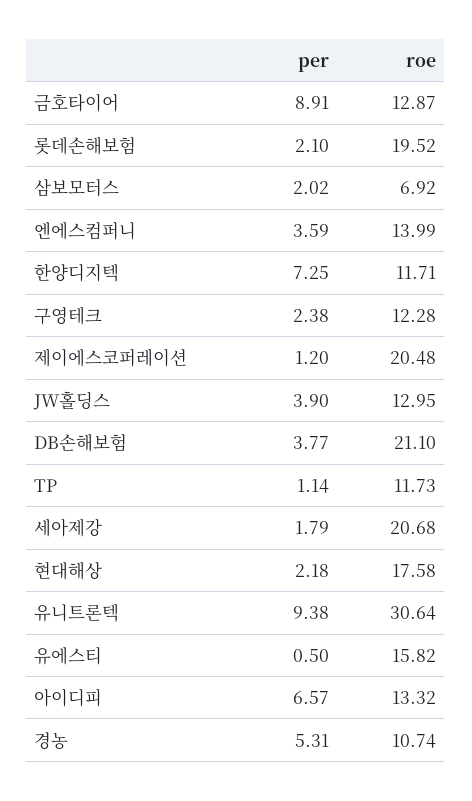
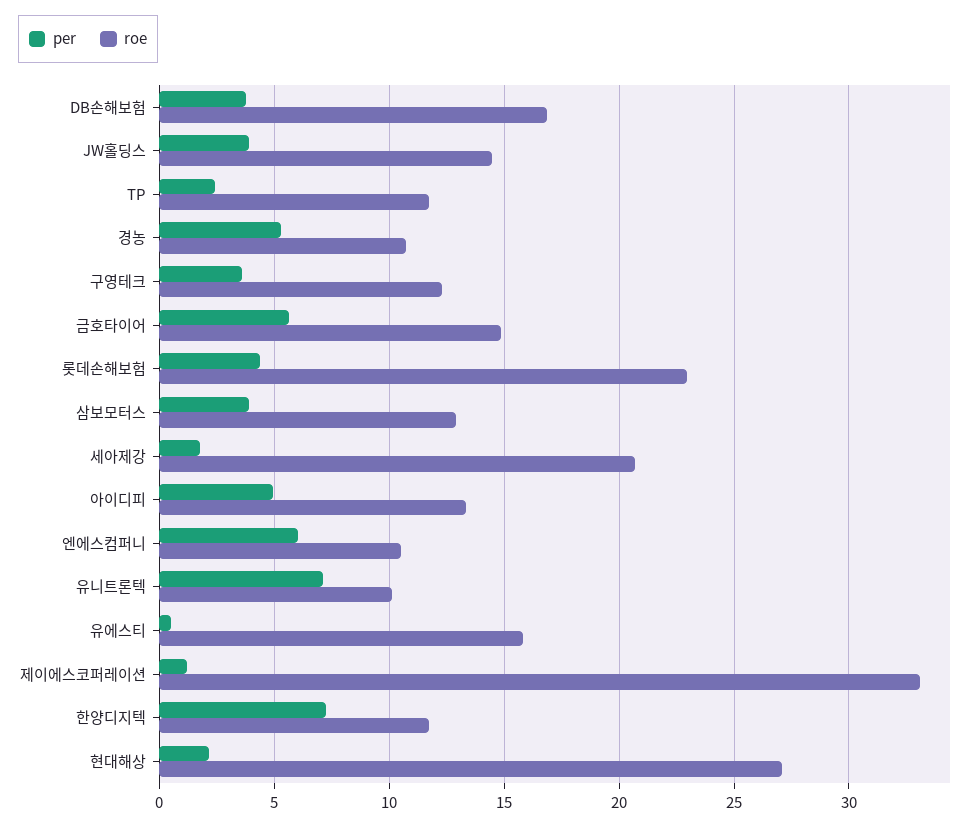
  {
    "per": {
-     "금호타이어": 8.91,
+     "금호타이어": 5.5,
-     "롯데손해보험": 2.1,
+     "롯데손해보험": 4.5,
-     "삼보모터스": 2.02,
+     "삼보모터스": 4,
-     "엔에스컴퍼니": 3.59,
+     "엔에스컴퍼니": 6,
      "한양디지텍": 7.25,
-     "구영테크": 2.38,
+     "구영테크": 3.5,
      "제이에스코퍼레이션": 1.2,
      "JW홀딩스": 3.9,
      "DB손해보험": 3.77,
-     "TP": 1.14,
+     "TP": 2.5,
      "세아제강": 1.79,
      "현대해상": 2.18,
-     "유니트론텍": 9.38,
+     "유니트론텍": 7,
      "유에스티": 0.5,
-     "아이디피": 6.57,
+     "아이디피": 5,
      "경농": 5.31
    },
    "roe": {
-     "금호타이어": 12.87,
+     "금호타이어": 15,
-     "롯데손해보험": 19.52,
+     "롯데손해보험": 23,
-     "삼보모터스": 6.92,
+     "삼보모터스": 13,
-     "엔에스컴퍼니": 13.99,
+     "엔에스컴퍼니": 10.5,
      "한양디지텍": 11.71,
      "구영테크": 12.28,
-     "제이에스코퍼레이션": 20.48,
+     "제이에스코퍼레이션": 33,
-     "JW홀딩스": 12.95,
+     "JW홀딩스": 14.5,
-     "DB손해보험": 21.1,
+     "DB손해보험": 17,
      "TP": 11.73,
      "세아제강": 20.68,
-     "현대해상": 17.58,
+     "현대해상": 27,
-     "유니트론텍": 30.64,
+     "유니트론텍": 10,
      "유에스티": 15.82,
      "아이디피": 13.32,
      "경농": 10.74
    }
  }

